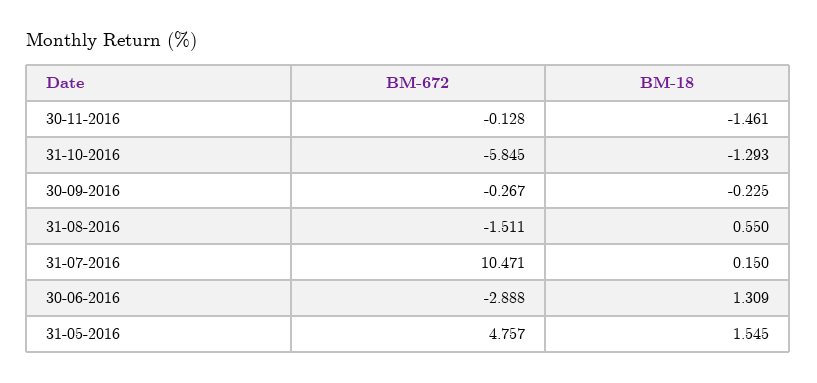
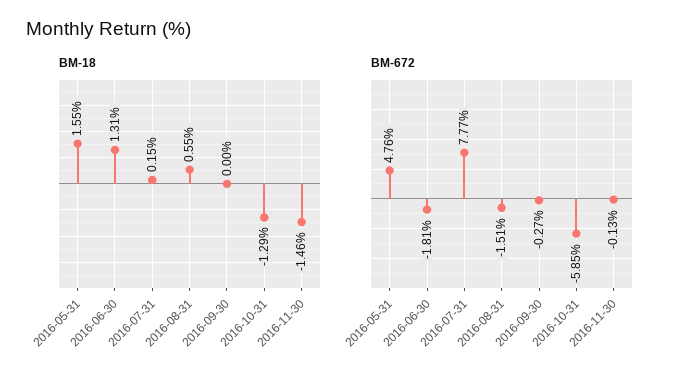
  {
    "BM-672": {
      "30-11-2016": -0.128,
      "31-10-2016": -5.845,
      "30-09-2016": -0.267,
      "31-08-2016": -1.511,
-     "31-07-2016": 10.471,
+     "31-07-2016": 7.77,
-     "30-06-2016": -2.888,
+     "30-06-2016": -1.81,
      "31-05-2016": 4.757
    },
    "BM-18": {
      "30-11-2016": -1.461,
      "31-10-2016": -1.293,
-     "30-09-2016": -0.225,
+     "30-09-2016": 0,
      "31-08-2016": 0.55,
      "31-07-2016": 0.15,
      "30-06-2016": 1.309,
      "31-05-2016": 1.545
    }
  }

